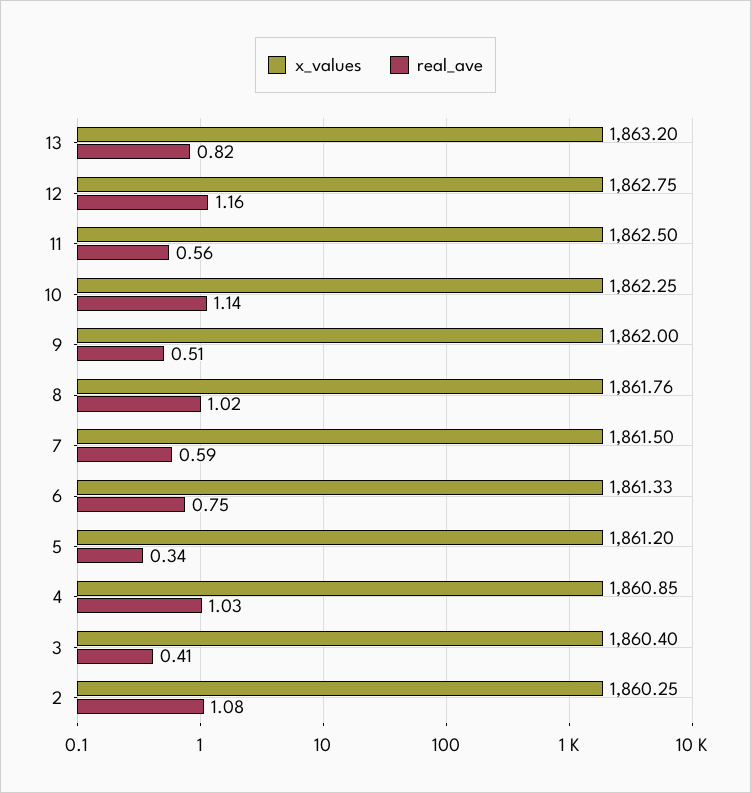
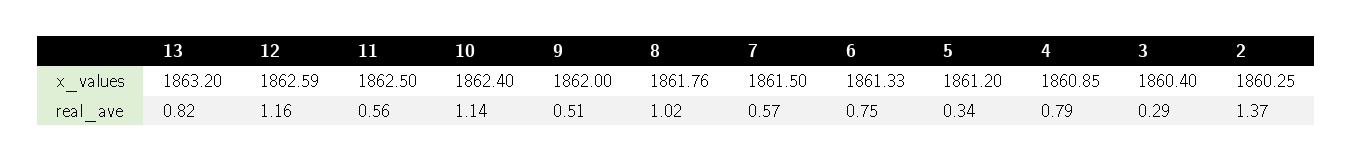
  {
    "x_values": {
      "13": 1863.2,
-     "12": 1862.75,
+     "12": 1862.59,
      "11": 1862.5,
-     "10": 1862.25,
+     "10": 1862.4,
      "9": 1862,
      "8": 1861.76,
      "7": 1861.5,
      "6": 1861.33,
      "5": 1861.2,
      "4": 1860.85,
      "3": 1860.4,
      "2": 1860.25
    },
    "real_ave": {
      "13": 0.82,
      "12": 1.16,
      "11": 0.56,
      "10": 1.14,
      "9": 0.51,
      "8": 1.02,
-     "7": 0.59,
+     "7": 0.57,
      "6": 0.75,
      "5": 0.34,
-     "4": 1.03,
+     "4": 0.79,
-     "3": 0.41,
+     "3": 0.29,
-     "2": 1.08
+     "2": 1.37
    }
  }

